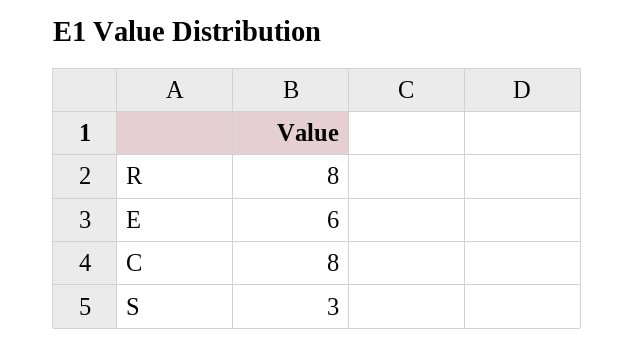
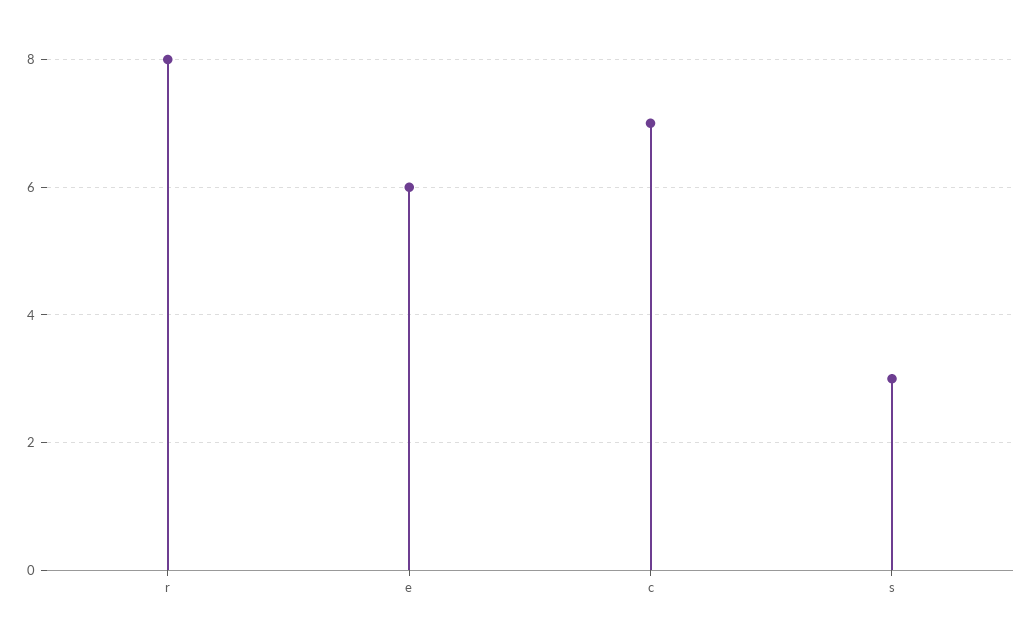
  {
    "R": 8,
    "E": 6,
-   "C": 8,
+   "C": 7,
    "S": 3
  }

